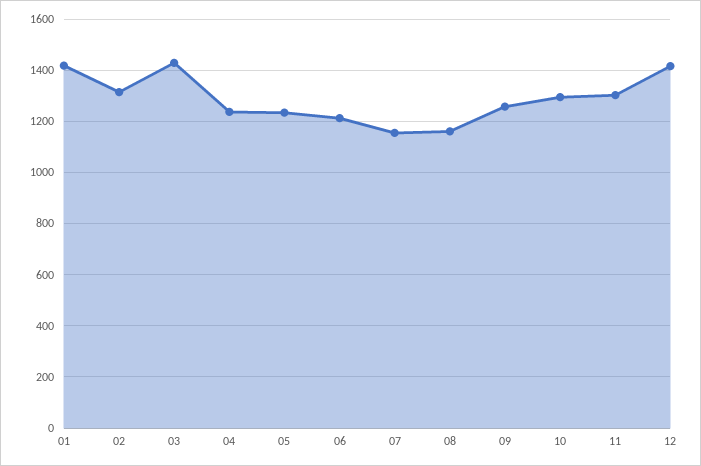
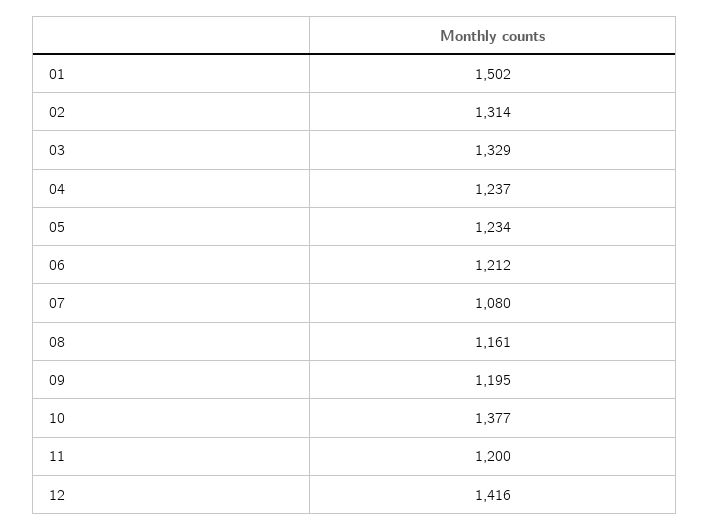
  {
-   "01": 1425,
+   "01": 1502,
    "02": 1314,
-   "03": 1425,
+   "03": 1329,
    "04": 1237,
    "05": 1234,
    "06": 1212,
-   "07": 1150,
+   "07": 1080,
    "08": 1161,
-   "09": 1250,
+   "09": 1195,
-   "10": 1300,
+   "10": 1377,
-   "11": 1300,
+   "11": 1200,
    "12": 1416
  }

